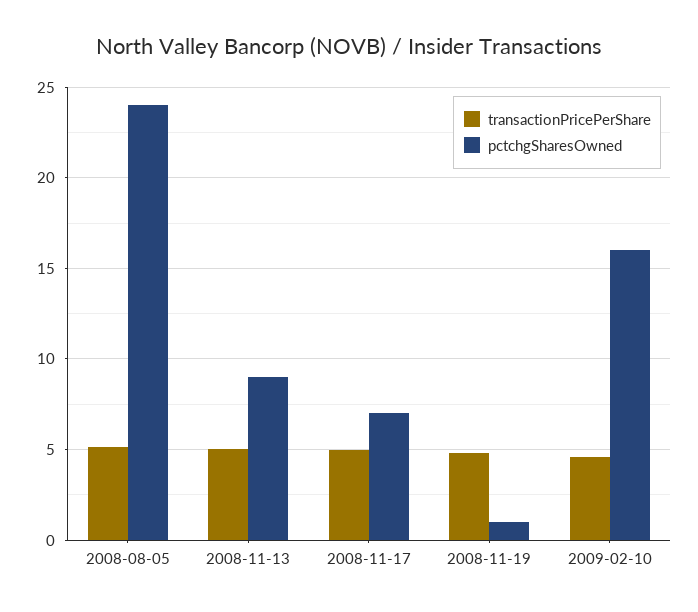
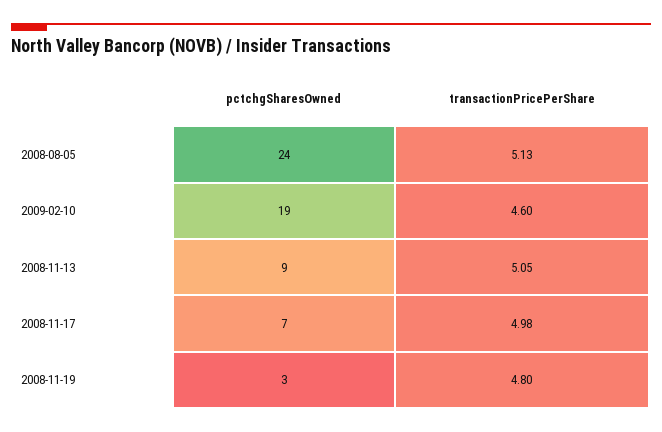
  {
    "transactionPricePerShare": {
      "2008-08-05": 5.13,
      "2008-11-13": 5.05,
      "2008-11-17": 4.98,
      "2008-11-19": 4.8,
      "2009-02-10": 4.6
    },
    "pctchgSharesOwned": {
      "2008-08-05": 24,
      "2008-11-13": 9,
      "2008-11-17": 7,
-     "2008-11-19": 1,
+     "2008-11-19": 3,
-     "2009-02-10": 16
+     "2009-02-10": 19
    }
  }

